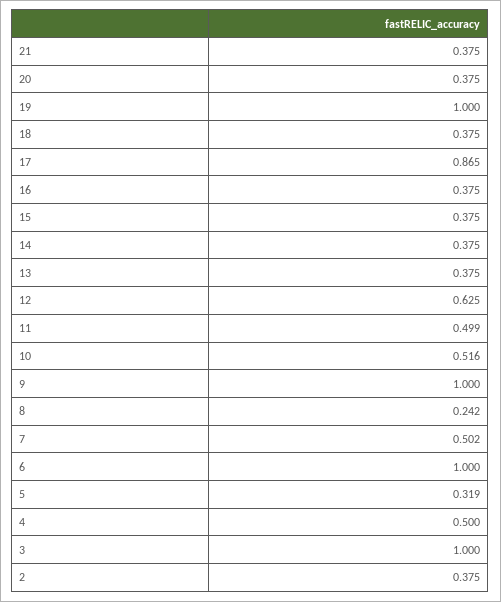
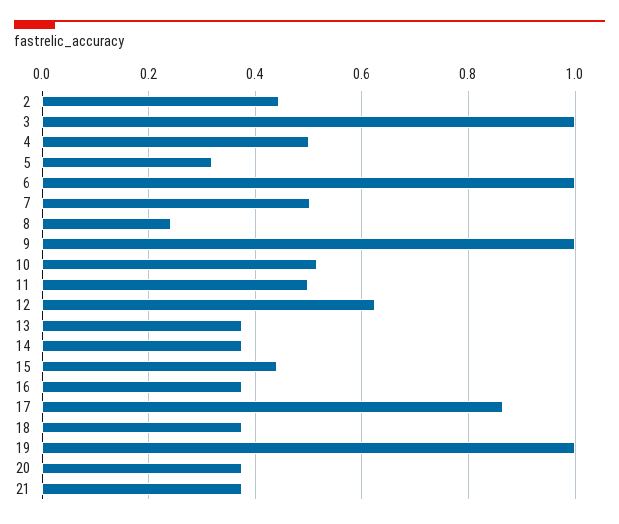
  {
    "21": 0.375,
    "20": 0.375,
    "19": 1,
    "18": 0.375,
    "17": 0.865,
    "16": 0.375,
-   "15": 0.375,
+   "15": 0.44,
    "14": 0.375,
    "13": 0.375,
    "12": 0.625,
    "11": 0.499,
    "10": 0.516,
    "9": 1,
    "8": 0.242,
    "7": 0.502,
    "6": 1,
    "5": 0.319,
    "4": 0.5,
    "3": 1,
-   "2": 0.375
+   "2": 0.44
  }

